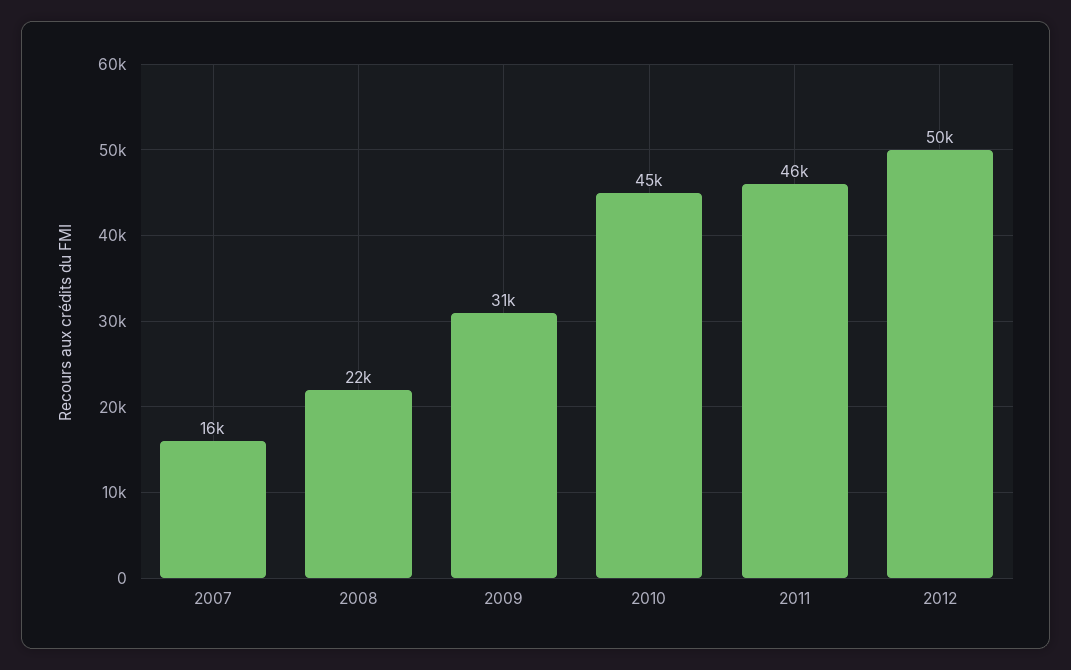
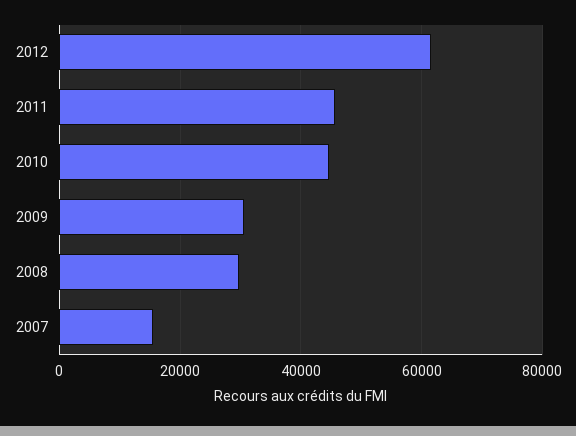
  {
    "2007": 16000,
-   "2008": 22000,
+   "2008": 30000,
    "2009": 31000,
    "2010": 45000,
    "2011": 46000,
-   "2012": 50000
+   "2012": 62000
  }

